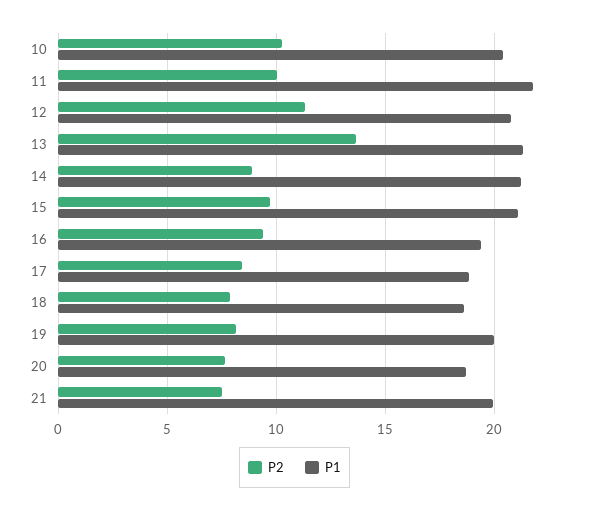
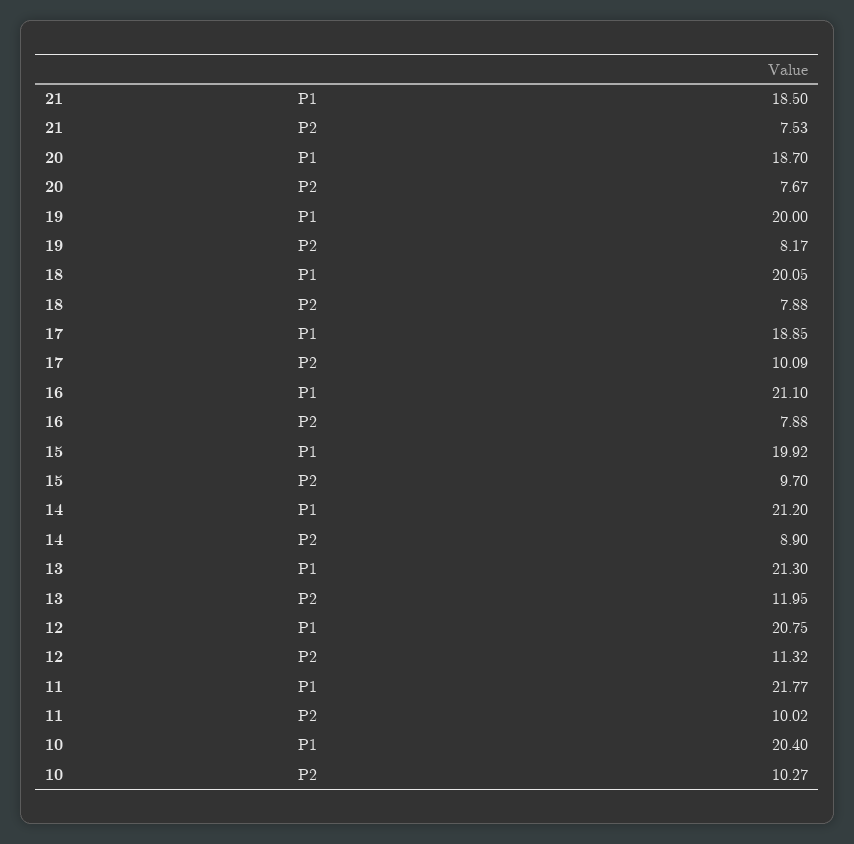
  {
    "P2": {
      "10": 10.27,
      "11": 10.02,
      "12": 11.32,
-     "13": 13.5,
+     "13": 11.95,
      "14": 8.9,
      "15": 9.7,
-     "16": 9.5,
+     "16": 7.88,
-     "17": 8.5,
+     "17": 10.09,
      "18": 7.88,
      "19": 8.17,
      "20": 7.67,
      "21": 7.53
    },
    "P1": {
      "10": 20.4,
      "11": 21.77,
      "12": 20.75,
      "13": 21.3,
      "14": 21.2,
-     "15": 21,
+     "15": 19.92,
-     "16": 19.5,
+     "16": 21.1,
      "17": 18.85,
-     "18": 18.5,
+     "18": 20.05,
      "19": 20,
      "20": 18.7,
-     "21": 20
+     "21": 18.5
    }
  }

